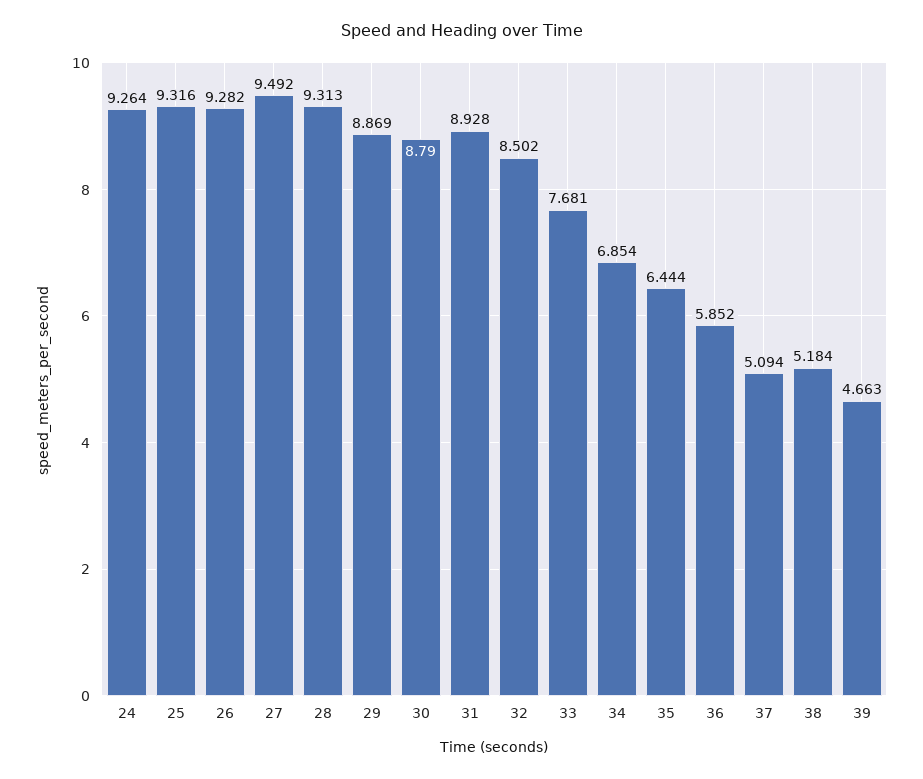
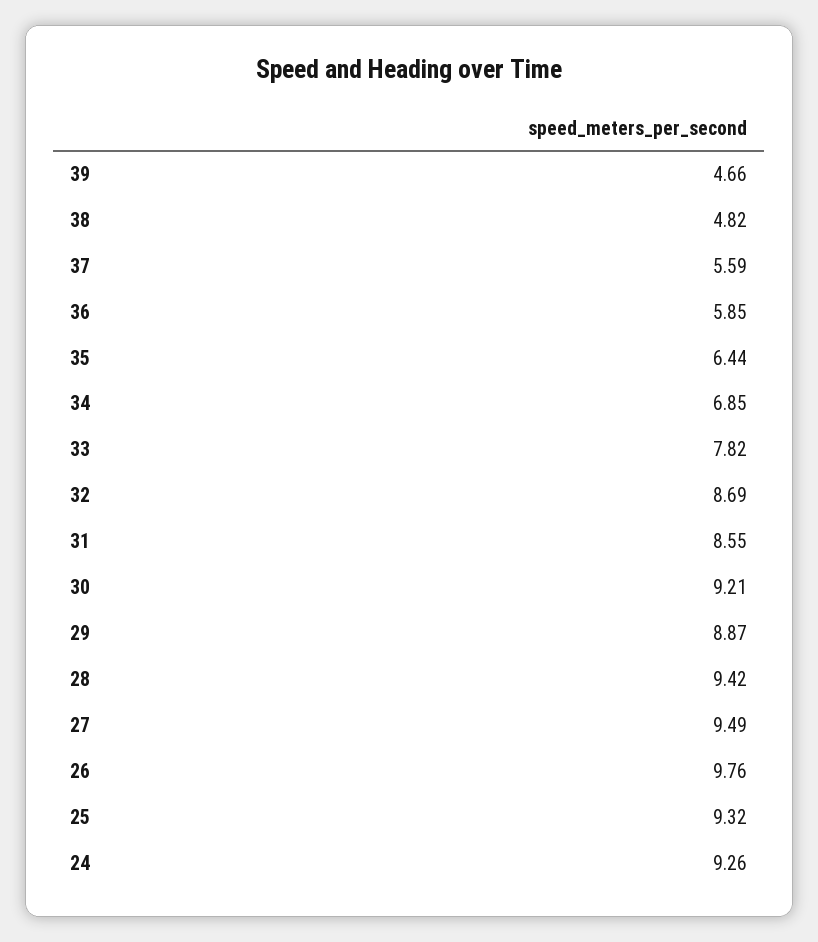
  {
    "24": 9.264,
    "25": 9.316,
-   "26": 9.282,
+   "26": 9.76,
    "27": 9.492,
-   "28": 9.313,
+   "28": 9.42,
    "29": 8.869,
-   "30": 8.79,
+   "30": 9.21,
-   "31": 8.928,
+   "31": 8.55,
-   "32": 8.502,
+   "32": 8.69,
-   "33": 7.681,
+   "33": 7.82,
    "34": 6.854,
    "35": 6.444,
    "36": 5.852,
-   "37": 5.094,
+   "37": 5.59,
-   "38": 5.184,
+   "38": 4.82,
    "39": 4.663
  }

